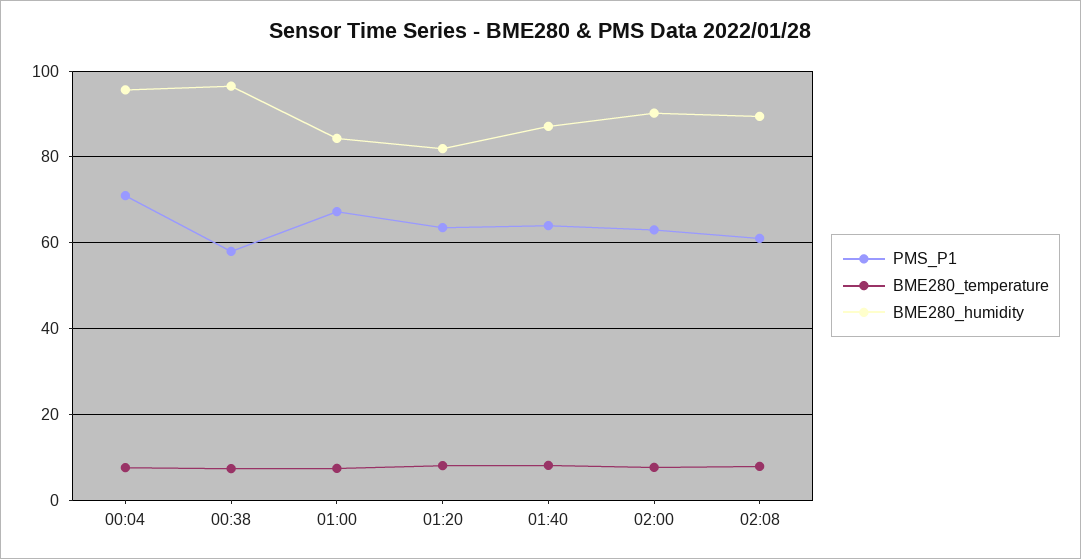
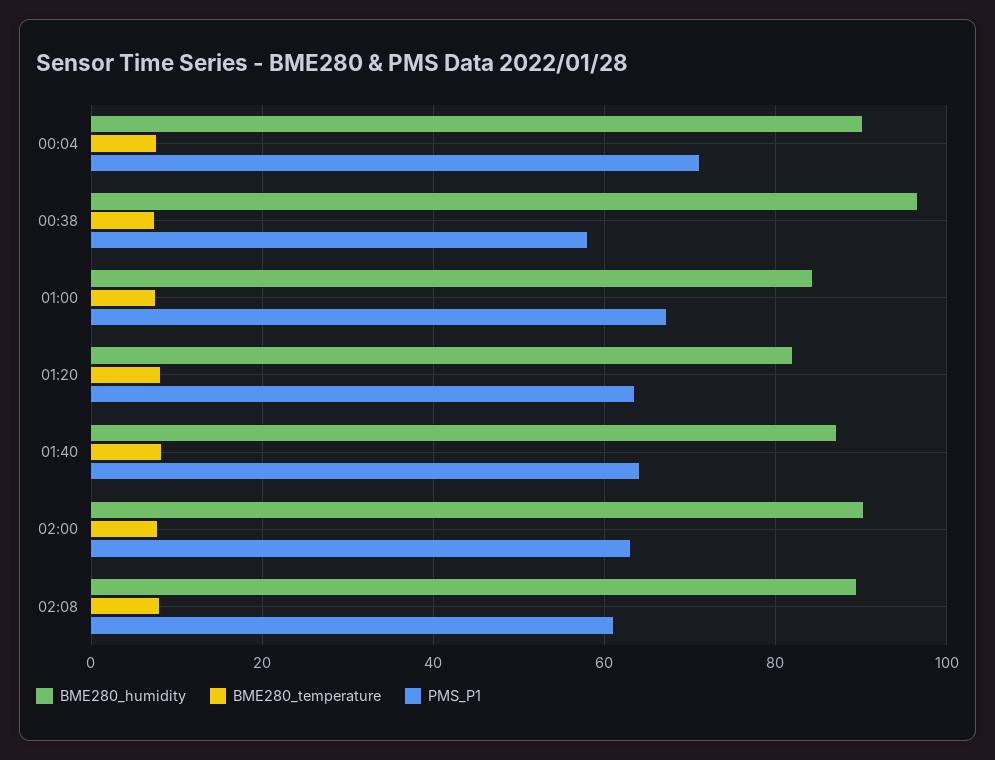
  {
    "PMS_P1": {
      "00:04": 72,
      "00:38": 58,
      "01:00": 68,
      "01:20": 64,
      "01:40": 64,
      "02:00": 64,
      "02:08": 62
    },
    "BME280_temperature": {
      "00:04": 8,
      "00:38": 8,
      "01:00": 8,
      "01:20": 8,
      "01:40": 8,
      "02:00": 8,
      "02:08": 8
    },
    "BME280_humidity": {
-     "00:04": 96,
+     "00:04": 90,
      "00:38": 96,
      "01:00": 84,
      "01:20": 82,
      "01:40": 88,
      "02:00": 90,
      "02:08": 90
    }
  }

